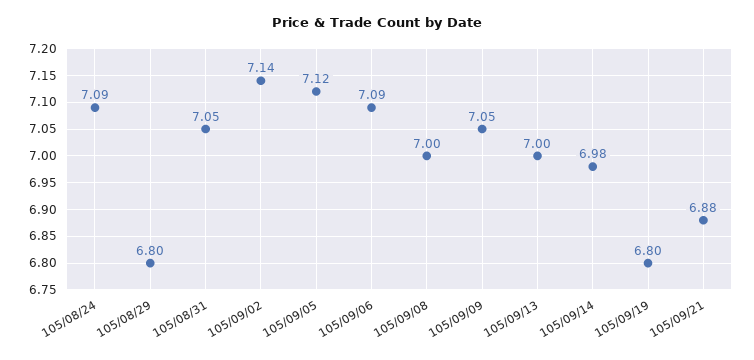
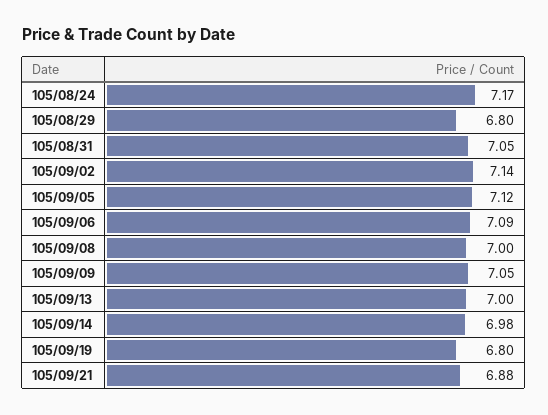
  {
-   "105/08/24": 7.09,
+   "105/08/24": 7.17,
    "105/08/29": 6.8,
    "105/08/31": 7.05,
    "105/09/02": 7.14,
    "105/09/05": 7.12,
    "105/09/06": 7.09,
    "105/09/08": 7,
    "105/09/09": 7.05,
    "105/09/13": 7,
    "105/09/14": 6.98,
    "105/09/19": 6.8,
    "105/09/21": 6.88
  }

